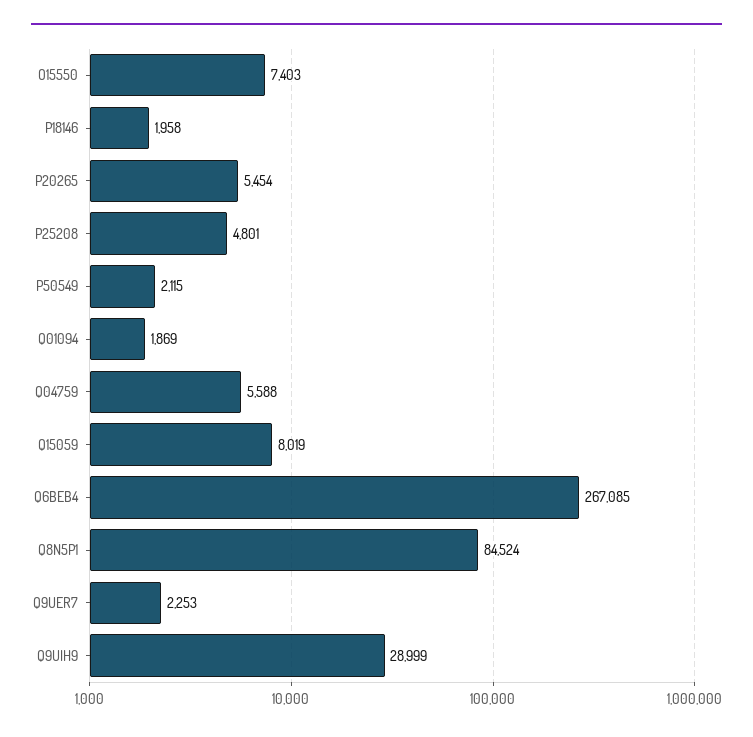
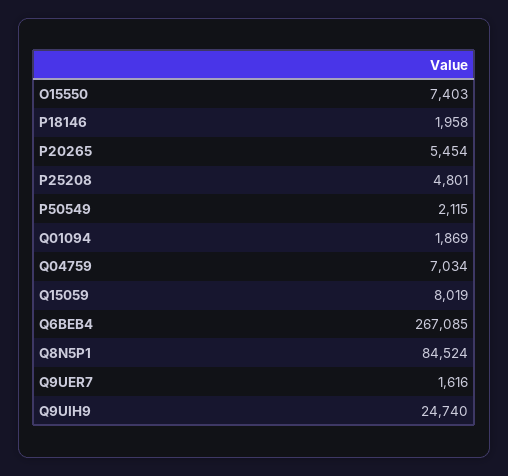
  {
    "O15550": 7403,
    "P18146": 1958,
    "P20265": 5454,
    "P25208": 4801,
    "P50549": 2115,
    "Q01094": 1869,
-   "Q04759": 5588,
+   "Q04759": 7034,
    "Q15059": 8019,
    "Q6BEB4": 267085,
    "Q8N5P1": 84524,
-   "Q9UER7": 2253,
+   "Q9UER7": 1616,
-   "Q9UIH9": 28999
+   "Q9UIH9": 24740
  }

